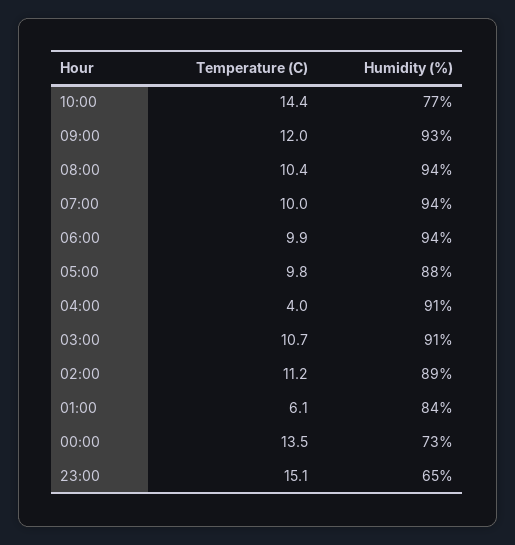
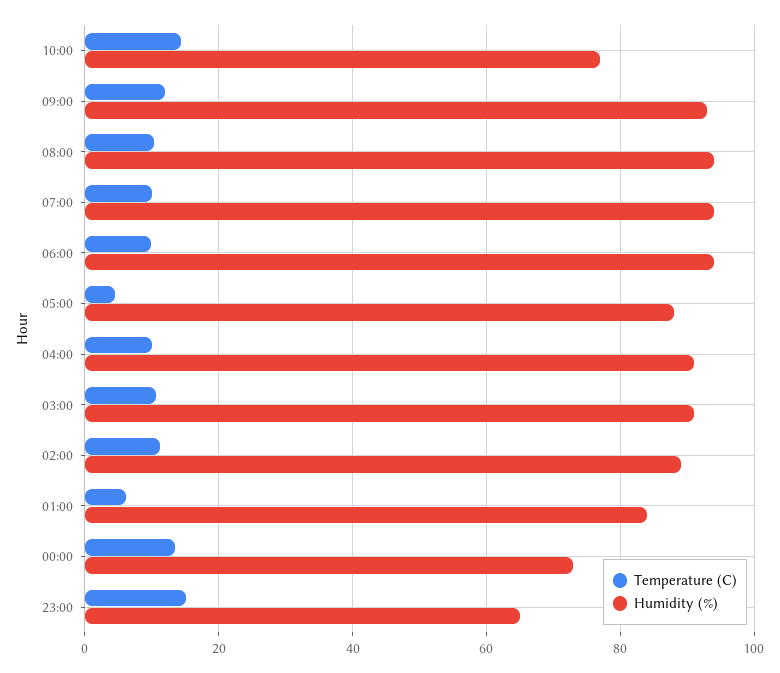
  {
    "Temperature (C)": {
      "10:00": 14.4,
      "09:00": 12,
      "08:00": 10.4,
      "07:00": 10,
      "06:00": 9.9,
-     "05:00": 9.8,
+     "05:00": 4,
-     "04:00": 4,
+     "04:00": 10,
      "03:00": 10.7,
      "02:00": 11.2,
      "01:00": 6.1,
      "00:00": 13.5,
      "23:00": 15.1
    },
    "Humidity (%)": {
      "10:00": 77,
      "09:00": 93,
      "08:00": 94,
      "07:00": 94,
      "06:00": 94,
      "05:00": 88,
      "04:00": 91,
      "03:00": 91,
      "02:00": 89,
      "01:00": 84,
      "00:00": 73,
      "23:00": 65
    }
  }

